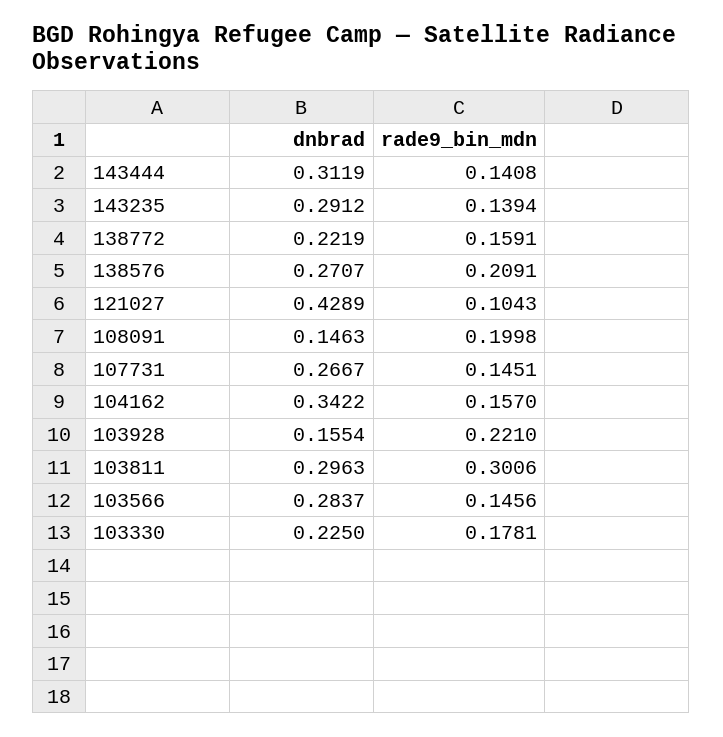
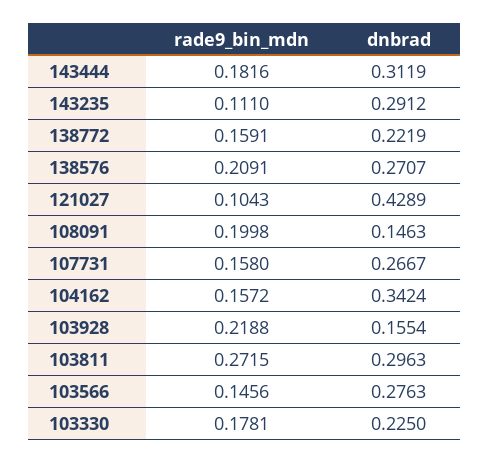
  {
    "dnbrad": {
      "143444": 0.3119,
      "143235": 0.2912,
      "138772": 0.2219,
      "138576": 0.2707,
      "121027": 0.4289,
      "108091": 0.1463,
      "107731": 0.2667,
-     "104162": 0.3422,
+     "104162": 0.3424,
      "103928": 0.1554,
      "103811": 0.2963,
-     "103566": 0.2837,
+     "103566": 0.2763,
      "103330": 0.225
    },
    "rade9_bin_mdn": {
-     "143444": 0.1408,
+     "143444": 0.1816,
-     "143235": 0.1394,
+     "143235": 0.111,
      "138772": 0.1591,
      "138576": 0.2091,
      "121027": 0.1043,
      "108091": 0.1998,
-     "107731": 0.1451,
+     "107731": 0.158,
-     "104162": 0.157,
+     "104162": 0.1572,
-     "103928": 0.221,
+     "103928": 0.2188,
-     "103811": 0.3006,
+     "103811": 0.2715,
      "103566": 0.1456,
      "103330": 0.1781
    }
  }

